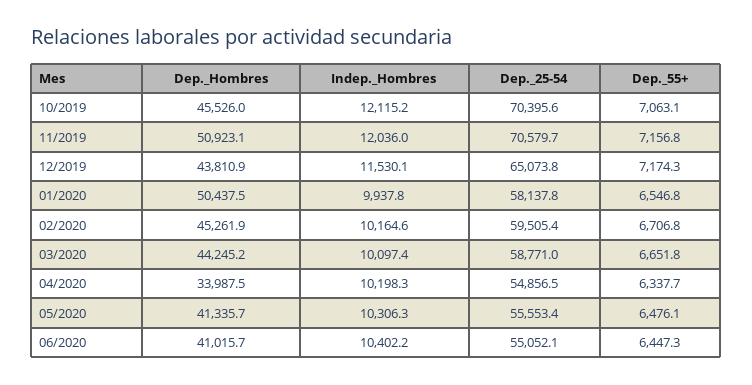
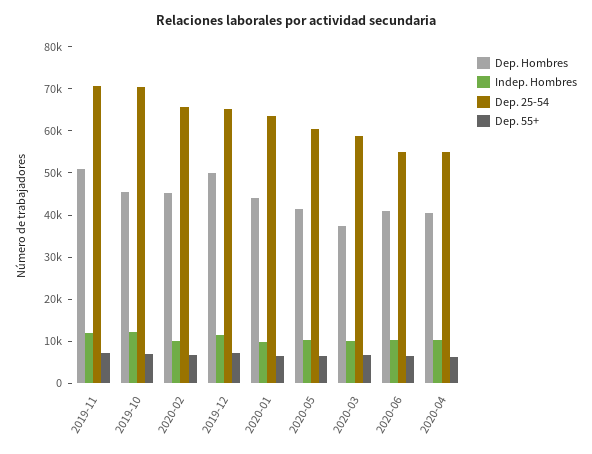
  {
    "Dep._Hombres": {
      "10/2019": 45526,
      "11/2019": 50923.1,
-     "12/2019": 43810.9,
+     "12/2019": 50000,
-     "01/2020": 50437.5,
+     "01/2020": 44000,
      "02/2020": 45261.9,
-     "03/2020": 44245.2,
+     "03/2020": 38000,
-     "04/2020": 33987.5,
+     "04/2020": 40000,
      "05/2020": 41335.7,
      "06/2020": 41015.7
    },
    "Indep._Hombres": {
      "10/2019": 12115.2,
      "11/2019": 12036,
      "12/2019": 11530.1,
      "01/2020": 9937.8,
      "02/2020": 10164.6,
      "03/2020": 10097.4,
      "04/2020": 10198.3,
      "05/2020": 10306.3,
      "06/2020": 10402.2
    },
    "Dep._25-54": {
      "10/2019": 70395.6,
      "11/2019": 70579.7,
      "12/2019": 65073.8,
-     "01/2020": 58137.8,
+     "01/2020": 64000,
-     "02/2020": 59505.4,
+     "02/2020": 66000,
      "03/2020": 58771,
      "04/2020": 54856.5,
-     "05/2020": 55553.4,
+     "05/2020": 60000,
      "06/2020": 55052.1
    },
    "Dep._55+": {
      "10/2019": 7063.1,
      "11/2019": 7156.8,
      "12/2019": 7174.3,
      "01/2020": 6546.8,
      "02/2020": 6706.8,
      "03/2020": 6651.8,
      "04/2020": 6337.7,
      "05/2020": 6476.1,
      "06/2020": 6447.3
    }
  }

